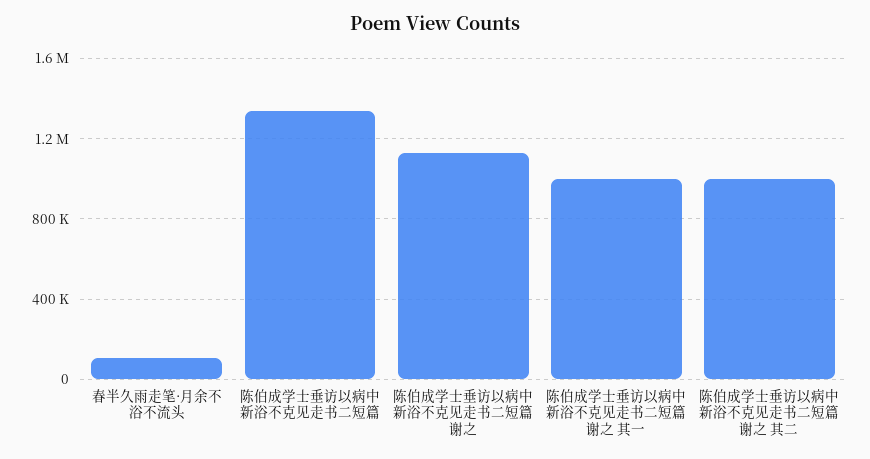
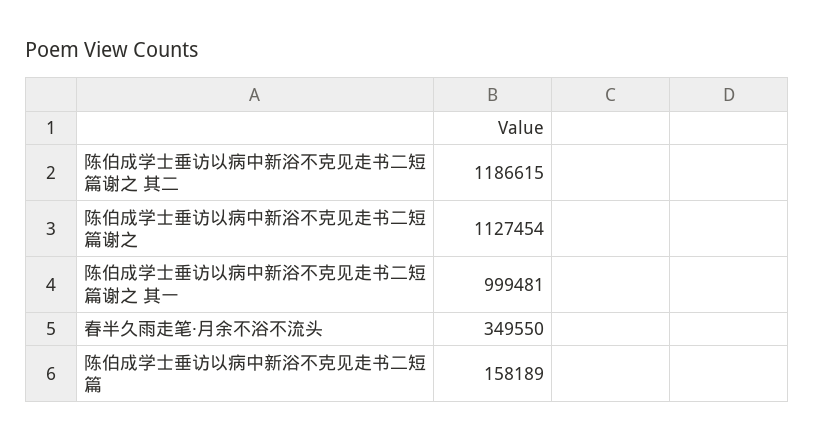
  {
-   "春半久雨走笔·月余不浴不流头": 100000,
+   "春半久雨走笔·月余不浴不流头": 349550,
-   "陈伯成学士垂访以病中新浴不克见走书二短篇": 1350000,
+   "陈伯成学士垂访以病中新浴不克见走书二短篇": 158189,
    "陈伯成学士垂访以病中新浴不克见走书二短篇谢之": 1127454,
    "陈伯成学士垂访以病中新浴不克见走书二短篇谢之 其一": 999481,
-   "陈伯成学士垂访以病中新浴不克见走书二短篇谢之 其二": 1000000
+   "陈伯成学士垂访以病中新浴不克见走书二短篇谢之 其二": 1186615
  }

